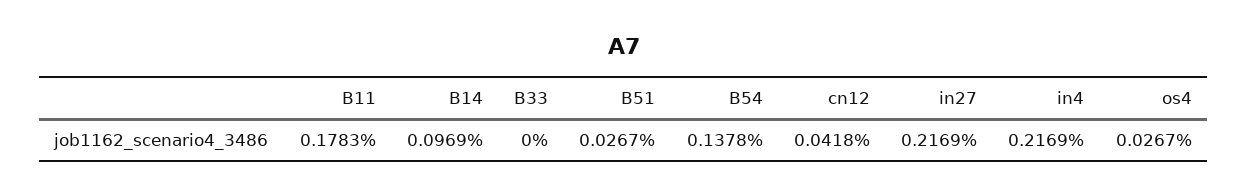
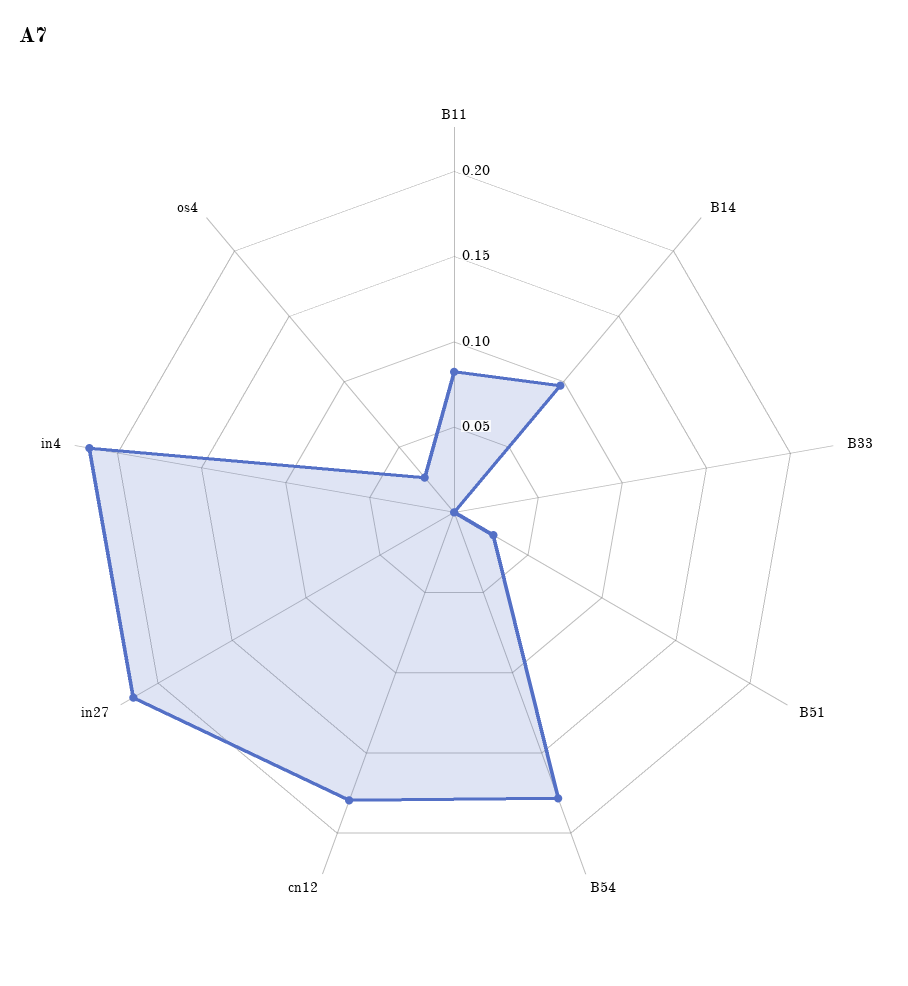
  {
-   "B11": 0.1783,
+   "B11": 0.08,
    "B14": 0.0969,
    "B33": 0,
    "B51": 0.0267,
-   "B54": 0.1378,
+   "B54": 0.18,
-   "cn12": 0.0418,
+   "cn12": 0.18,
    "in27": 0.2169,
    "in4": 0.2169,
    "os4": 0.0267
  }

